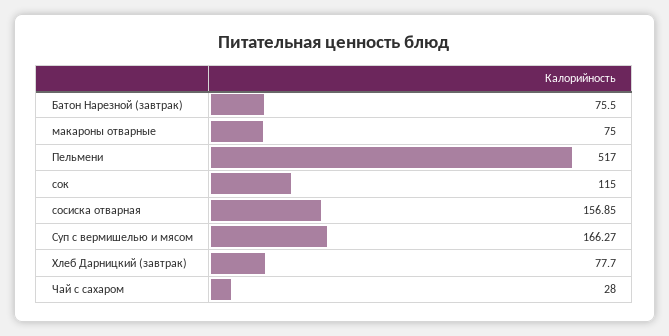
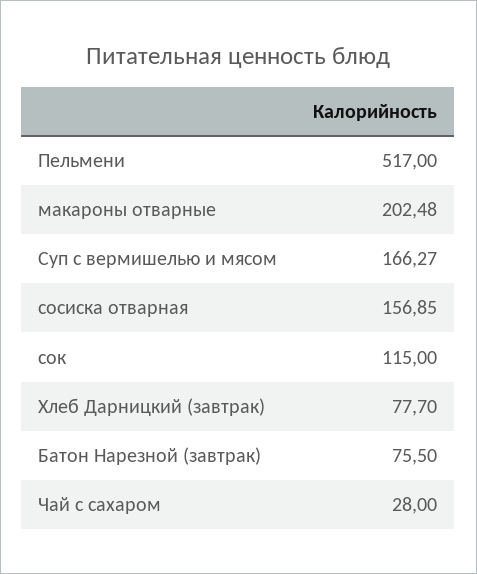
  {
    "Батон Нарезной (завтрак)": 75.5,
-   "макароны отварные": 75,
+   "макароны отварные": 202.48,
    "Пельмени": 517,
    "сок": 115,
    "сосиска отварная": 156.85,
    "Суп с вермишелью и мясом": 166.27,
    "Хлеб Дарницкий (завтрак)": 77.7,
    "Чай с сахаром": 28
  }

